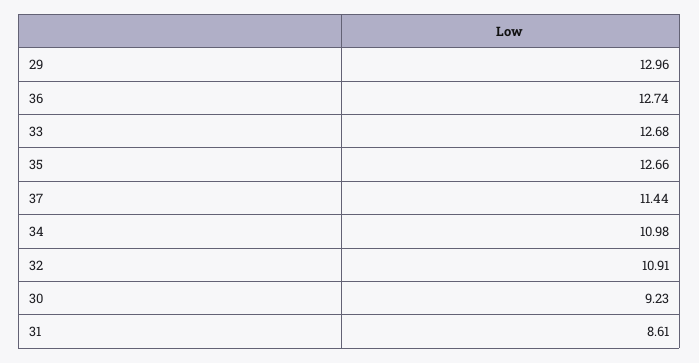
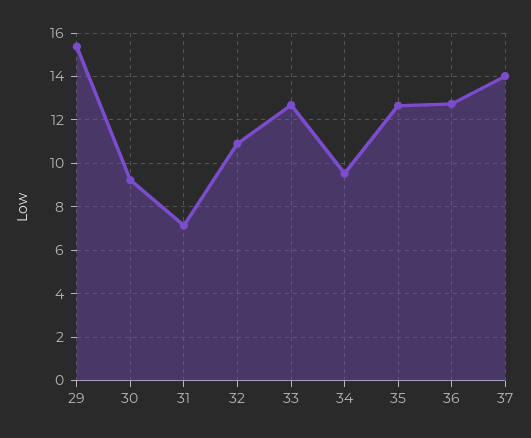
  {
-   "29": 12.96,
+   "29": 15.5,
    "36": 12.74,
    "33": 12.68,
    "35": 12.66,
-   "37": 11.44,
+   "37": 14,
-   "34": 10.98,
+   "34": 9.5,
    "32": 10.91,
    "30": 9.23,
-   "31": 8.61
+   "31": 7
  }

